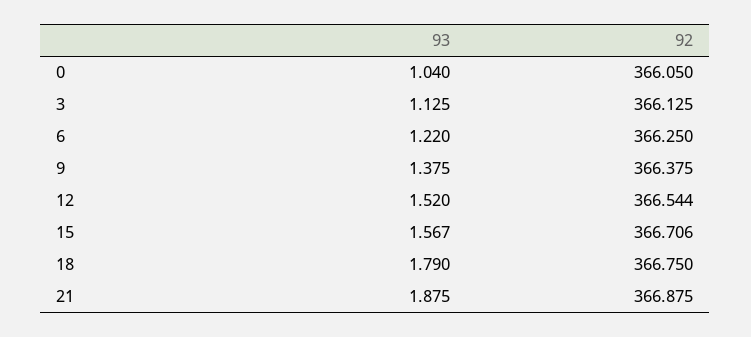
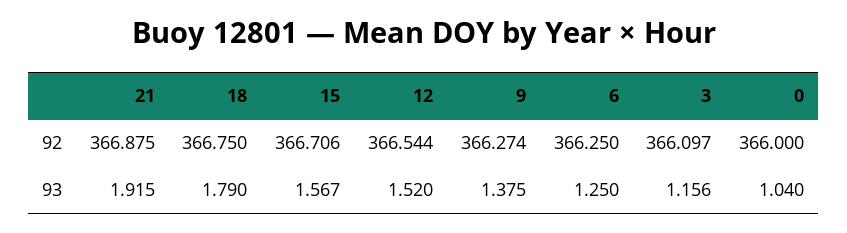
  {
    "93": {
      "0": 1.04,
-     "3": 1.125,
+     "3": 1.156,
-     "6": 1.22,
+     "6": 1.25,
      "9": 1.375,
      "12": 1.52,
      "15": 1.567,
      "18": 1.79,
-     "21": 1.875
+     "21": 1.915
    },
    "92": {
-     "0": 366.05,
+     "0": 366,
-     "3": 366.125,
+     "3": 366.097,
      "6": 366.25,
-     "9": 366.375,
+     "9": 366.274,
      "12": 366.544,
      "15": 366.706,
      "18": 366.75,
      "21": 366.875
    }
  }

